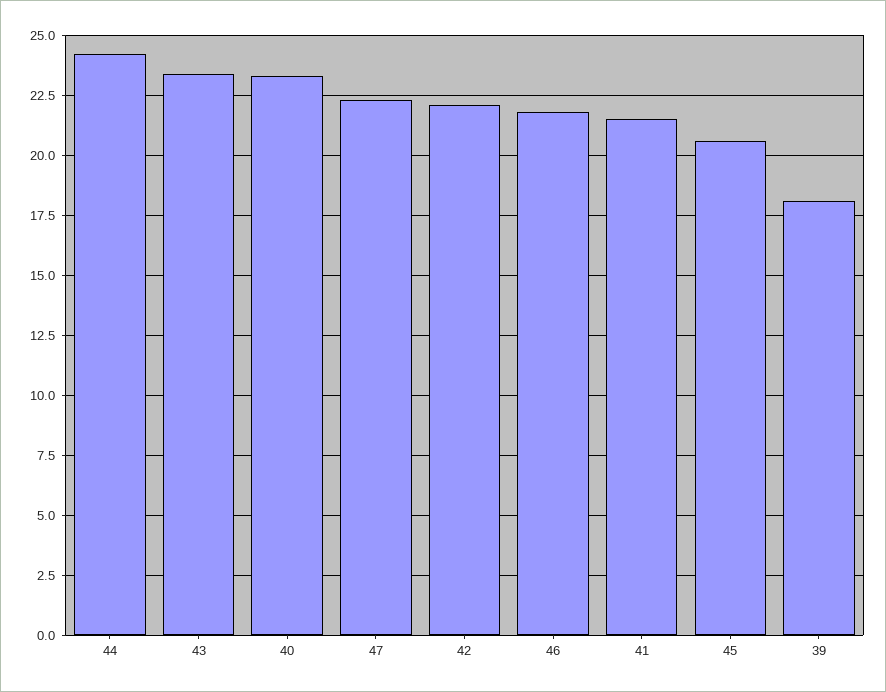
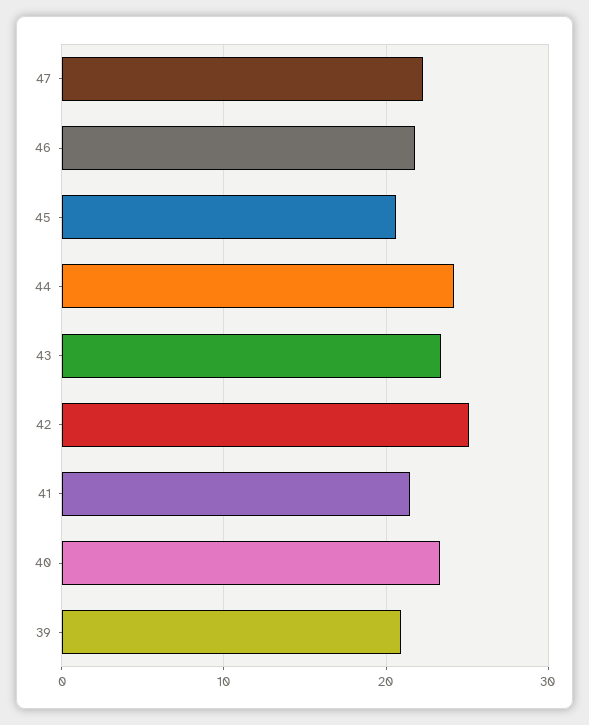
  {
    "44": 24,
    "43": 23.5,
    "40": 23.5,
    "47": 22.5,
-   "42": 22,
+   "42": 25,
    "46": 22,
    "41": 21.5,
    "45": 20.5,
-   "39": 18
+   "39": 21
  }

